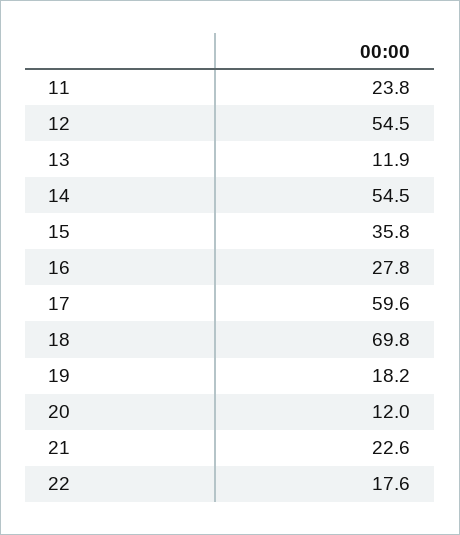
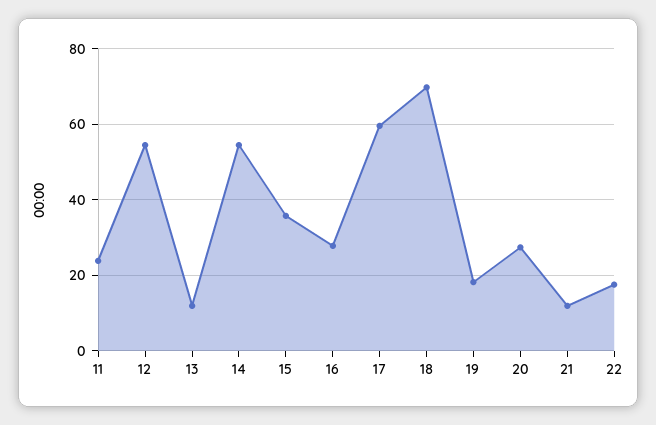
  {
    "11": 23.8,
    "12": 54.5,
    "13": 11.9,
    "14": 54.5,
    "15": 35.8,
    "16": 27.8,
    "17": 59.6,
    "18": 69.8,
    "19": 18.2,
-   "20": 12,
+   "20": 28,
-   "21": 22.6,
+   "21": 12,
    "22": 17.6
  }

